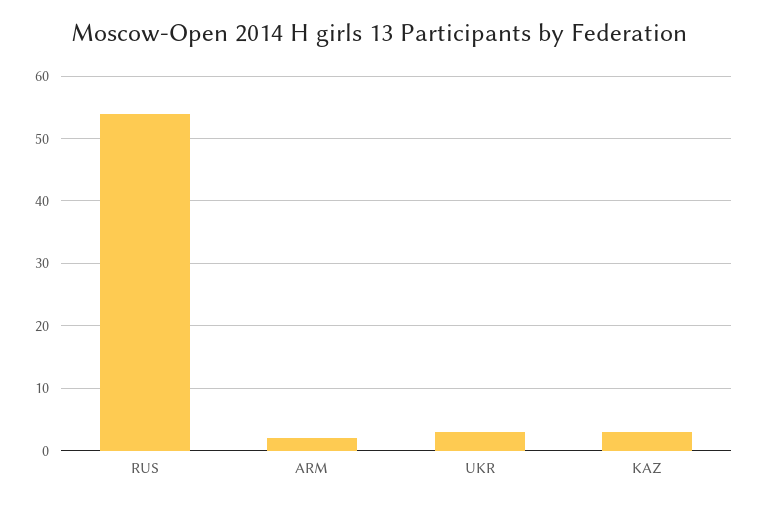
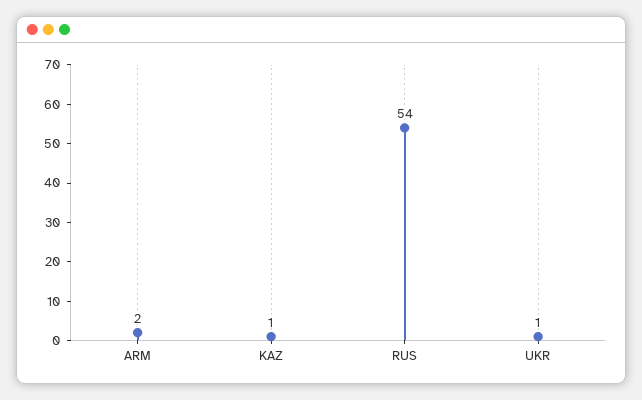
  {
    "RUS": 54,
    "ARM": 2,
-   "UKR": 3,
+   "UKR": 1,
-   "KAZ": 3
+   "KAZ": 1
  }

